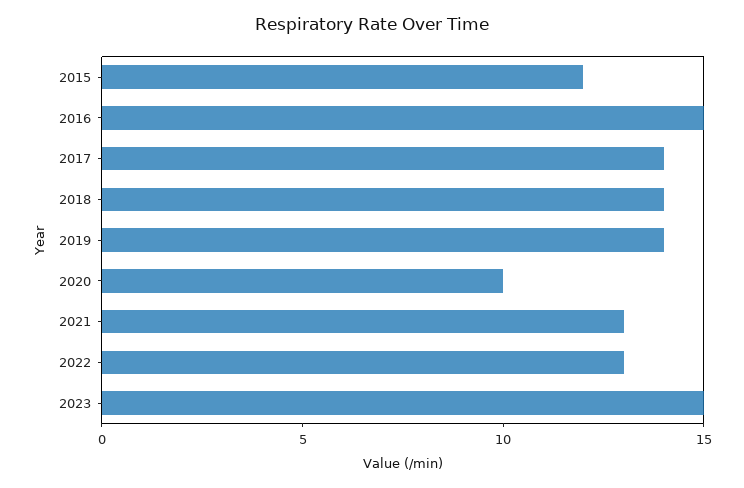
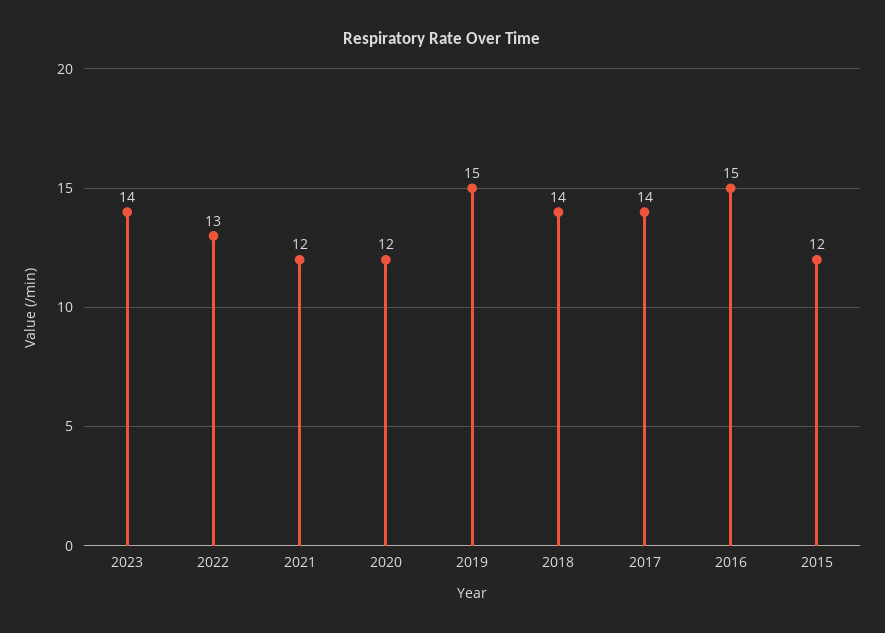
  {
    "2015": 12,
    "2016": 15,
    "2017": 14,
    "2018": 14,
-   "2019": 14,
+   "2019": 15,
-   "2020": 10,
+   "2020": 12,
-   "2021": 13,
+   "2021": 12,
    "2022": 13,
-   "2023": 15
+   "2023": 14
  }

